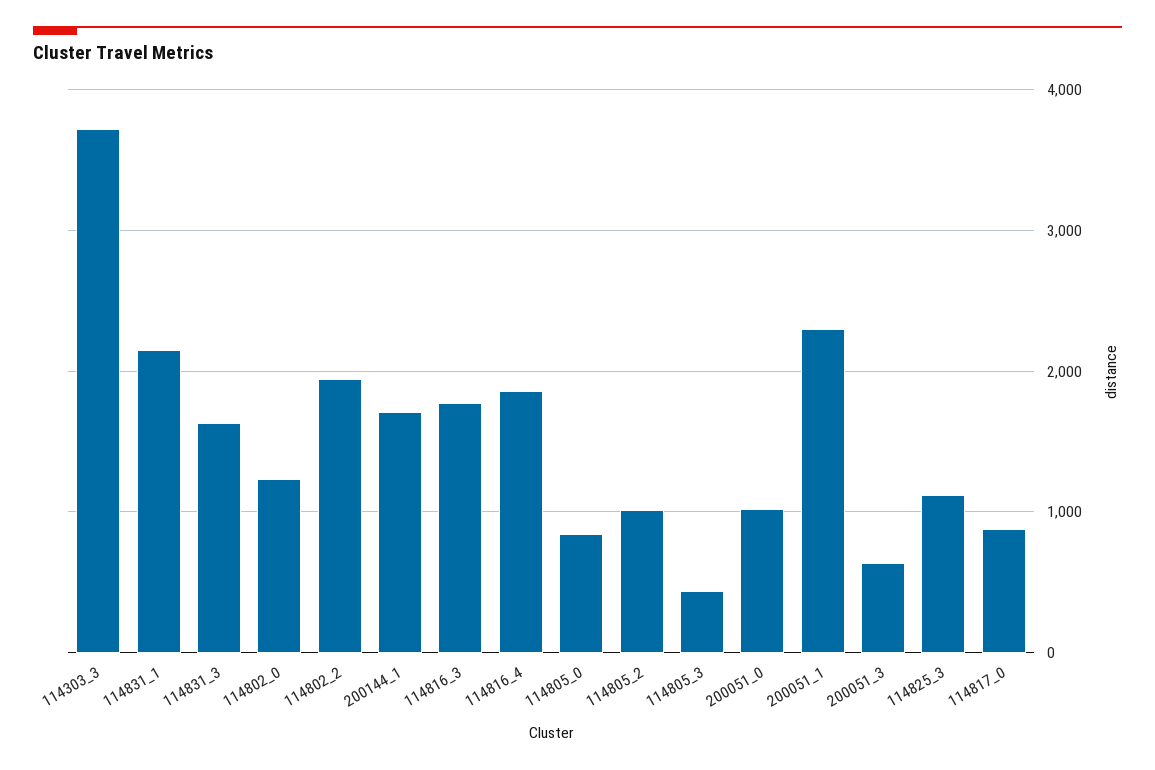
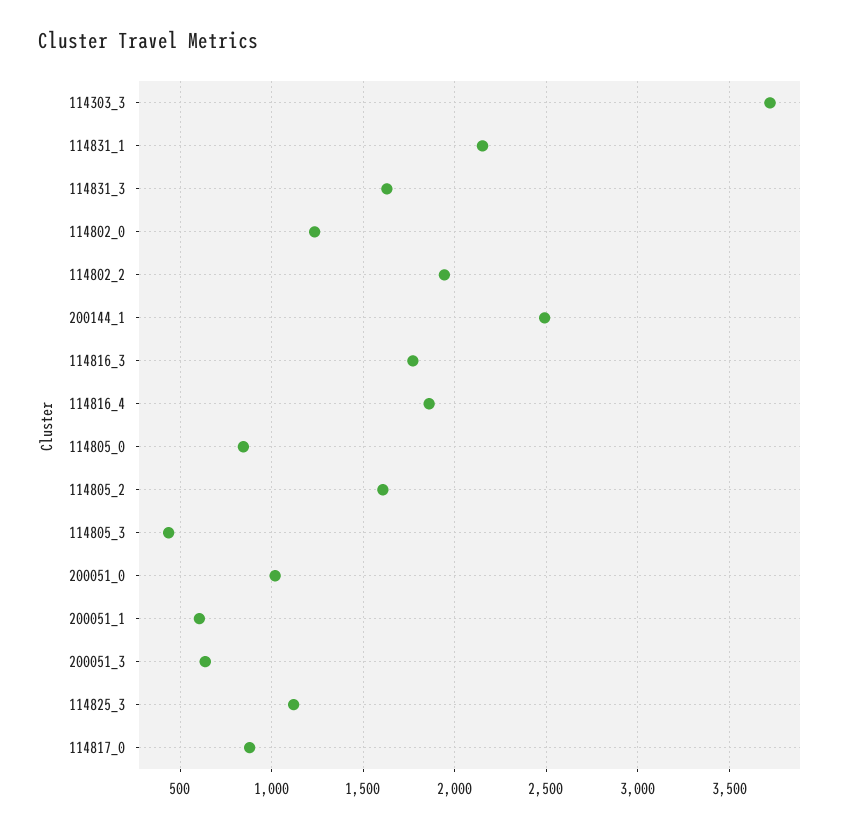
  {
    "114303_3": 3700,
    "114831_1": 2150,
    "114831_3": 1650,
    "114802_0": 1250,
    "114802_2": 1950,
-   "200144_1": 1700,
+   "200144_1": 2500,
    "114816_3": 1750,
    "114816_4": 1850,
    "114805_0": 850,
-   "114805_2": 1000,
+   "114805_2": 1600,
    "114805_3": 450,
    "200051_0": 1000,
-   "200051_1": 2300,
+   "200051_1": 600,
    "200051_3": 650,
    "114825_3": 1100,
    "114817_0": 900
  }

